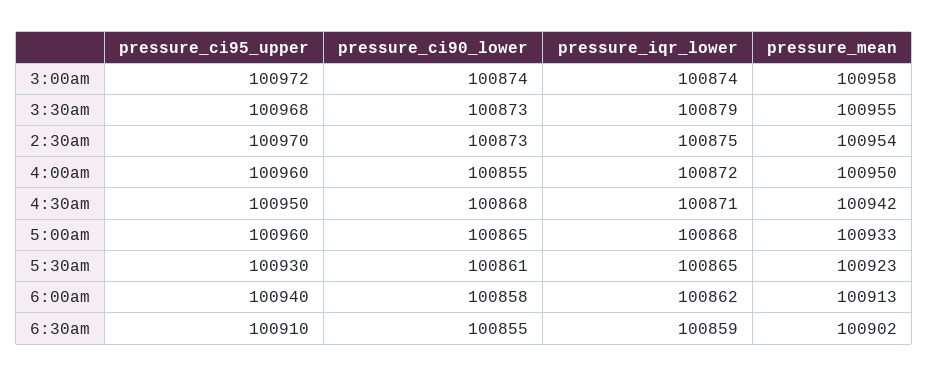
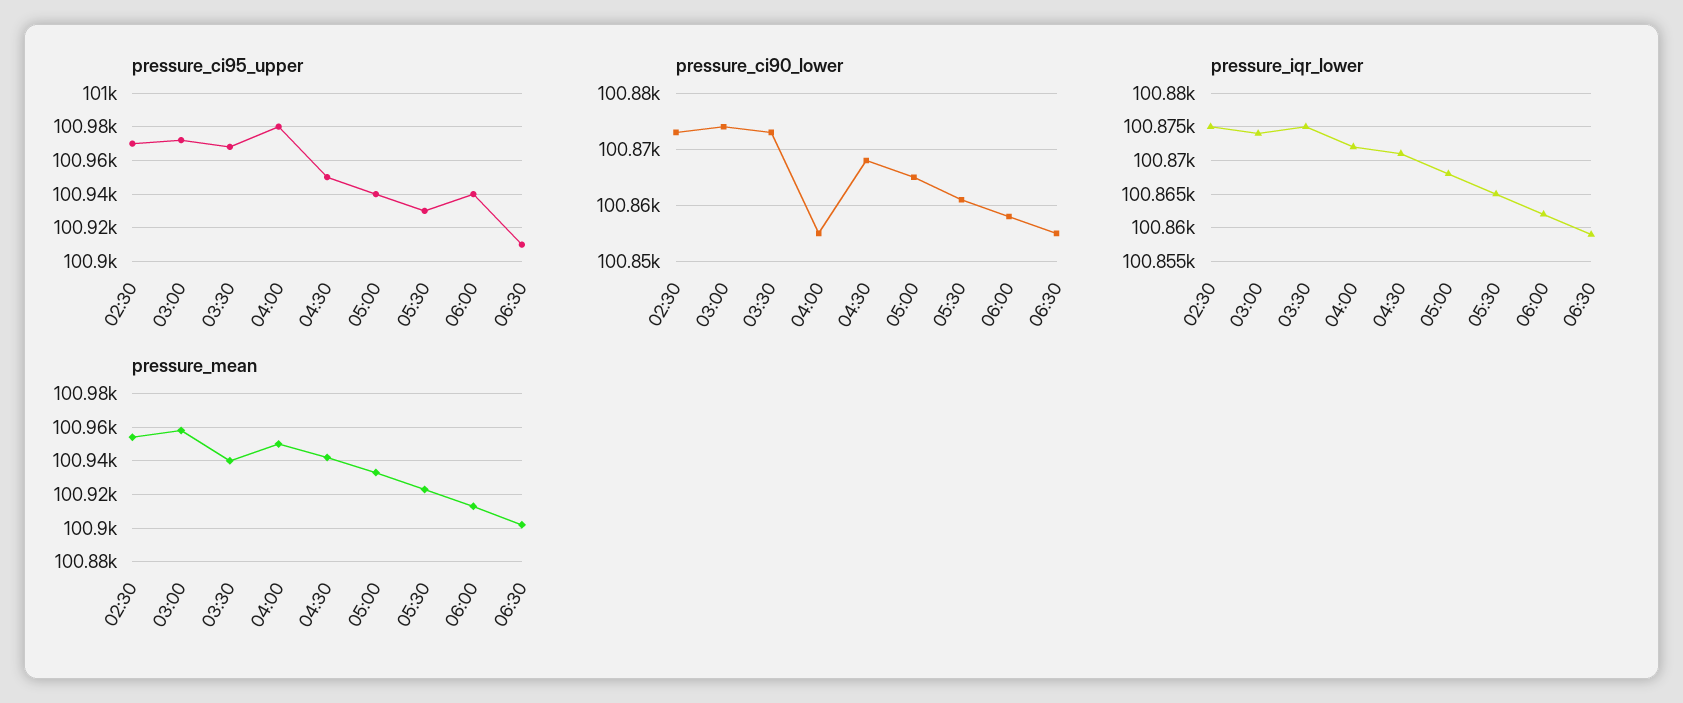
  {
    "pressure_ci95_upper": {
      "3:00am": 100972,
      "3:30am": 100968,
      "2:30am": 100970,
-     "4:00am": 100960,
+     "4:00am": 100980,
      "4:30am": 100950,
-     "5:00am": 100960,
+     "5:00am": 100940,
      "5:30am": 100930,
      "6:00am": 100940,
      "6:30am": 100910
    },
    "pressure_ci90_lower": {
      "3:00am": 100874,
      "3:30am": 100873,
      "2:30am": 100873,
      "4:00am": 100855,
      "4:30am": 100868,
      "5:00am": 100865,
      "5:30am": 100861,
      "6:00am": 100858,
      "6:30am": 100855
    },
    "pressure_iqr_lower": {
      "3:00am": 100874,
-     "3:30am": 100879,
+     "3:30am": 100875,
      "2:30am": 100875,
      "4:00am": 100872,
      "4:30am": 100871,
      "5:00am": 100868,
      "5:30am": 100865,
      "6:00am": 100862,
      "6:30am": 100859
    },
    "pressure_mean": {
      "3:00am": 100958,
-     "3:30am": 100955,
+     "3:30am": 100940,
      "2:30am": 100954,
      "4:00am": 100950,
      "4:30am": 100942,
      "5:00am": 100933,
      "5:30am": 100923,
      "6:00am": 100913,
      "6:30am": 100902
    }
  }

